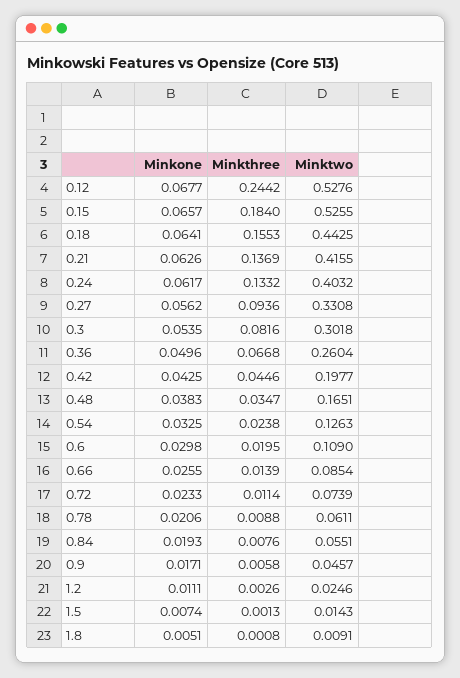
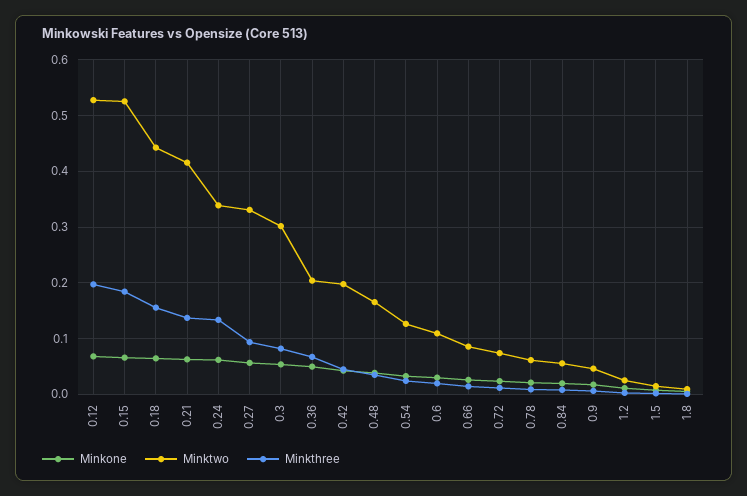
  {
    "Minkone": {
      "0.12": 0.0677,
      "0.15": 0.0657,
      "0.18": 0.0641,
      "0.21": 0.0626,
      "0.24": 0.0617,
      "0.27": 0.0562,
      "0.3": 0.0535,
      "0.36": 0.0496,
      "0.42": 0.0425,
      "0.48": 0.0383,
      "0.54": 0.0325,
      "0.6": 0.0298,
      "0.66": 0.0255,
      "0.72": 0.0233,
      "0.78": 0.0206,
      "0.84": 0.0193,
      "0.9": 0.0171,
      "1.2": 0.0111,
      "1.5": 0.0074,
      "1.8": 0.0051
    },
    "Minkthree": {
-     "0.12": 0.2442,
+     "0.12": 0.2,
      "0.15": 0.184,
      "0.18": 0.1553,
      "0.21": 0.1369,
      "0.24": 0.1332,
      "0.27": 0.0936,
      "0.3": 0.0816,
      "0.36": 0.0668,
      "0.42": 0.0446,
      "0.48": 0.0347,
      "0.54": 0.0238,
      "0.6": 0.0195,
      "0.66": 0.0139,
      "0.72": 0.0114,
      "0.78": 0.0088,
      "0.84": 0.0076,
      "0.9": 0.0058,
      "1.2": 0.0026,
      "1.5": 0.0013,
      "1.8": 0.0008
    },
    "Minktwo": {
      "0.12": 0.5276,
      "0.15": 0.5255,
      "0.18": 0.4425,
      "0.21": 0.4155,
-     "0.24": 0.4032,
+     "0.24": 0.34,
      "0.27": 0.3308,
      "0.3": 0.3018,
-     "0.36": 0.2604,
+     "0.36": 0.2,
      "0.42": 0.1977,
      "0.48": 0.1651,
      "0.54": 0.1263,
      "0.6": 0.109,
      "0.66": 0.0854,
      "0.72": 0.0739,
      "0.78": 0.0611,
      "0.84": 0.0551,
      "0.9": 0.0457,
      "1.2": 0.0246,
      "1.5": 0.0143,
      "1.8": 0.0091
    }
  }

